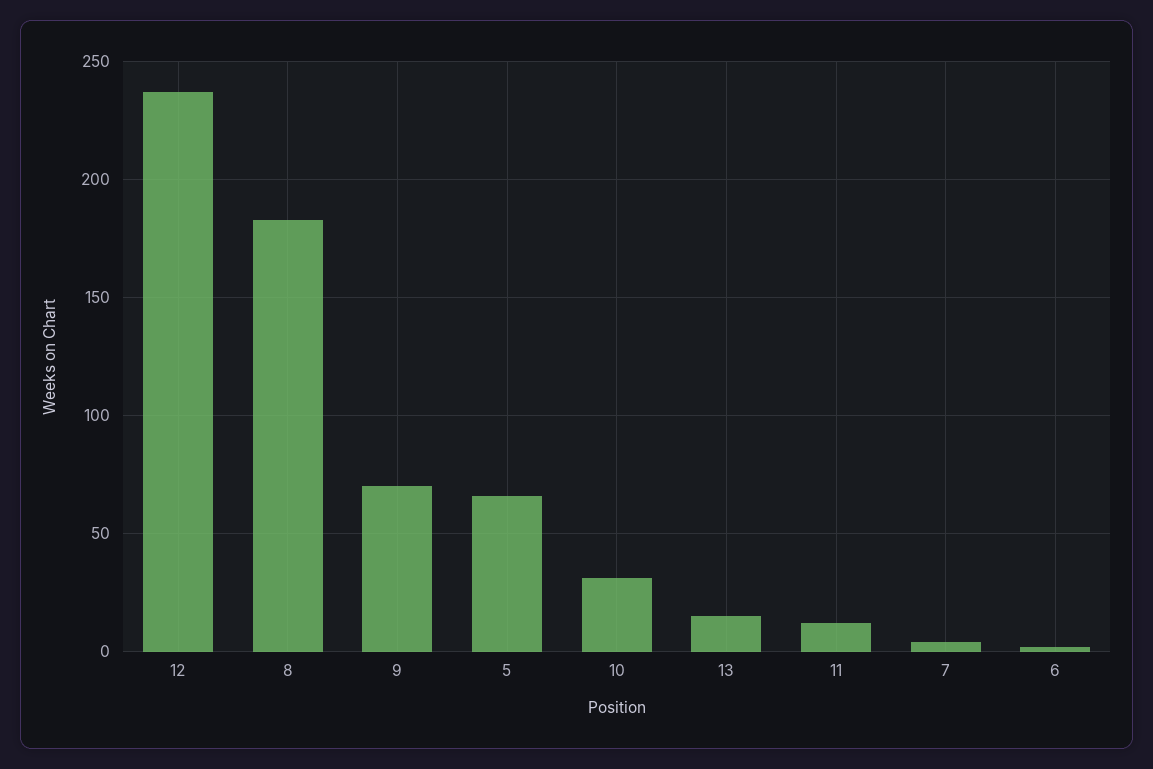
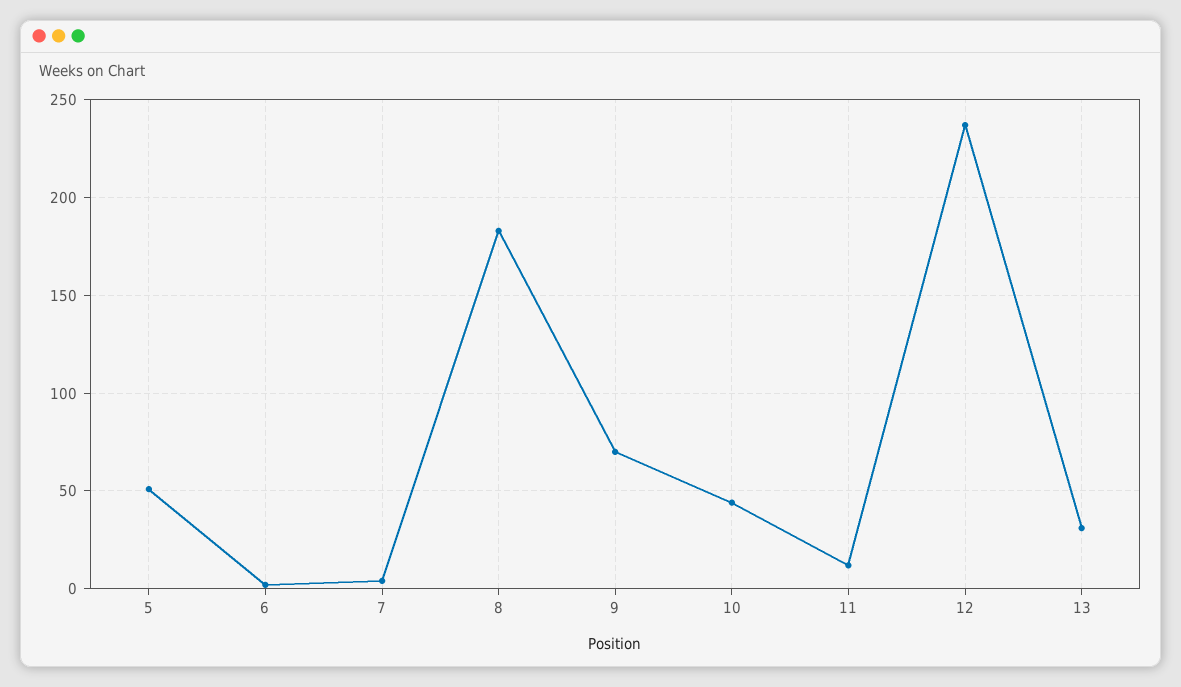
  {
    "12": 235,
    "8": 185,
    "9": 70,
-   "5": 65,
+   "5": 50,
-   "10": 30,
+   "10": 45,
-   "13": 15,
+   "13": 30,
    "11": 10,
    "7": 5,
    "6": 0
  }

